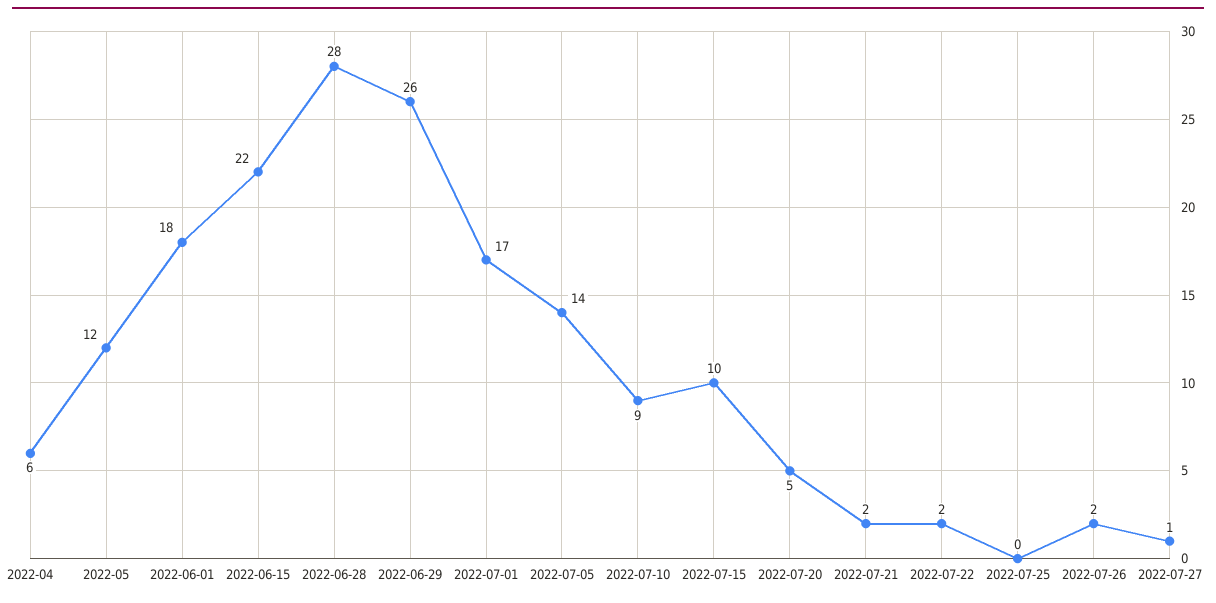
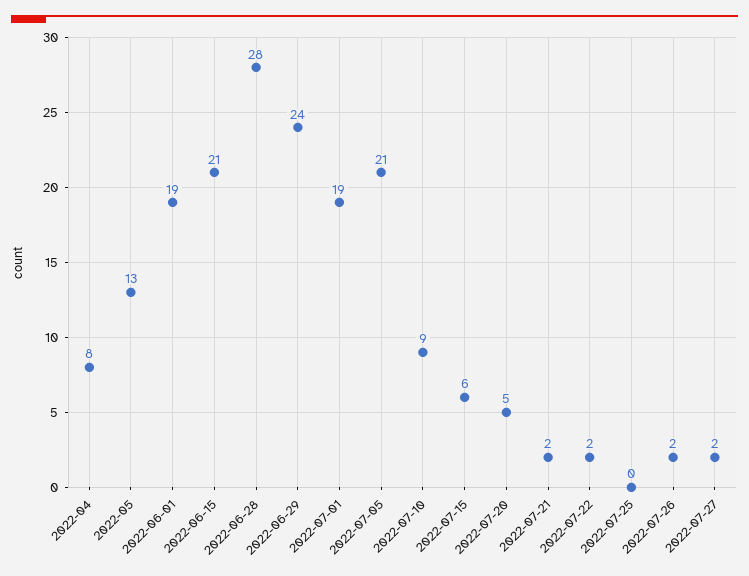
  {
-   "2022-04": 6,
+   "2022-04": 8,
-   "2022-05": 12,
+   "2022-05": 13,
-   "2022-06-01": 18,
+   "2022-06-01": 19,
-   "2022-06-15": 22,
+   "2022-06-15": 21,
    "2022-06-28": 28,
-   "2022-06-29": 26,
+   "2022-06-29": 24,
-   "2022-07-01": 17,
+   "2022-07-01": 19,
-   "2022-07-05": 14,
+   "2022-07-05": 21,
    "2022-07-10": 9,
-   "2022-07-15": 10,
+   "2022-07-15": 6,
    "2022-07-20": 5,
    "2022-07-21": 2,
    "2022-07-22": 2,
    "2022-07-25": 0,
    "2022-07-26": 2,
-   "2022-07-27": 1
+   "2022-07-27": 2
  }

